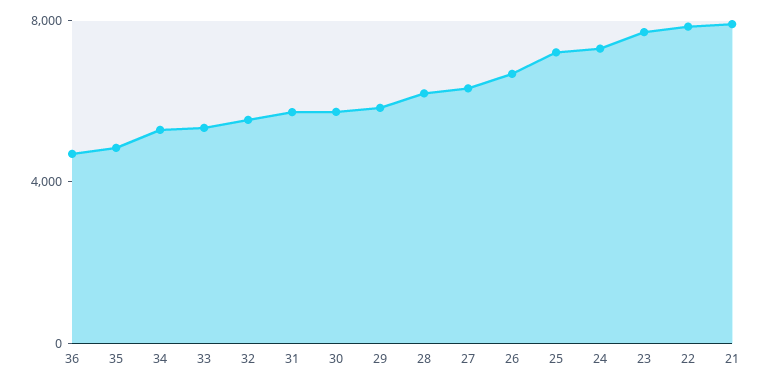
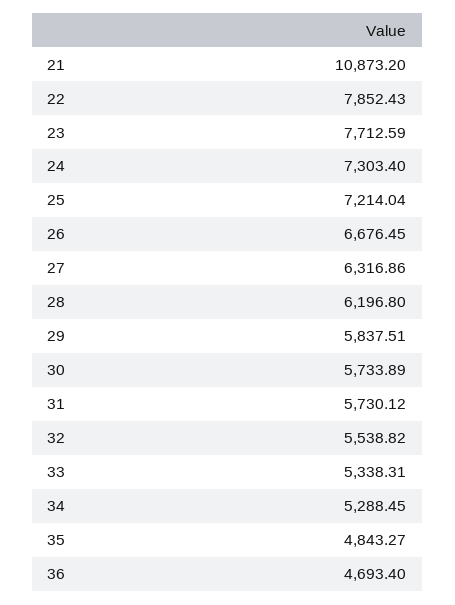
  {
    "36": 4693.4,
    "35": 4843.27,
    "34": 5288.45,
    "33": 5338.31,
    "32": 5538.82,
    "31": 5730.12,
    "30": 5733.89,
    "29": 5837.51,
    "28": 6196.8,
    "27": 6316.86,
    "26": 6676.45,
    "25": 7214.04,
    "24": 7303.4,
    "23": 7712.59,
    "22": 7852.43,
-   "21": 8000
+   "21": 10873.2
  }

